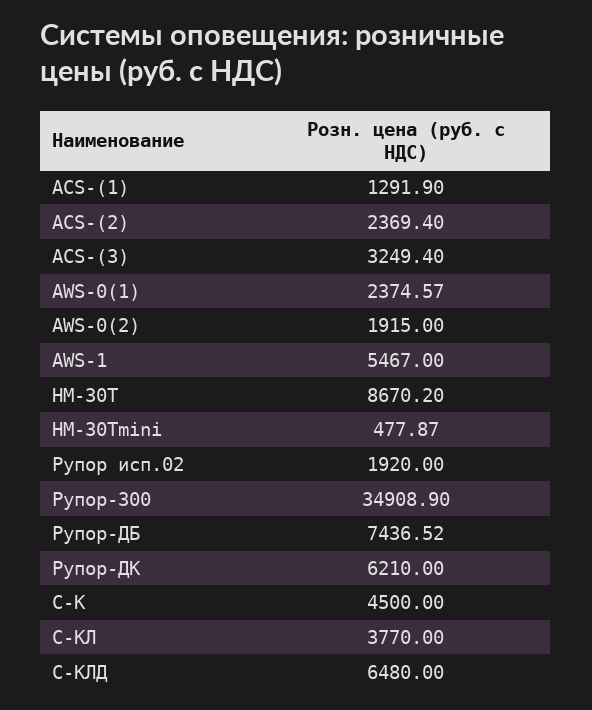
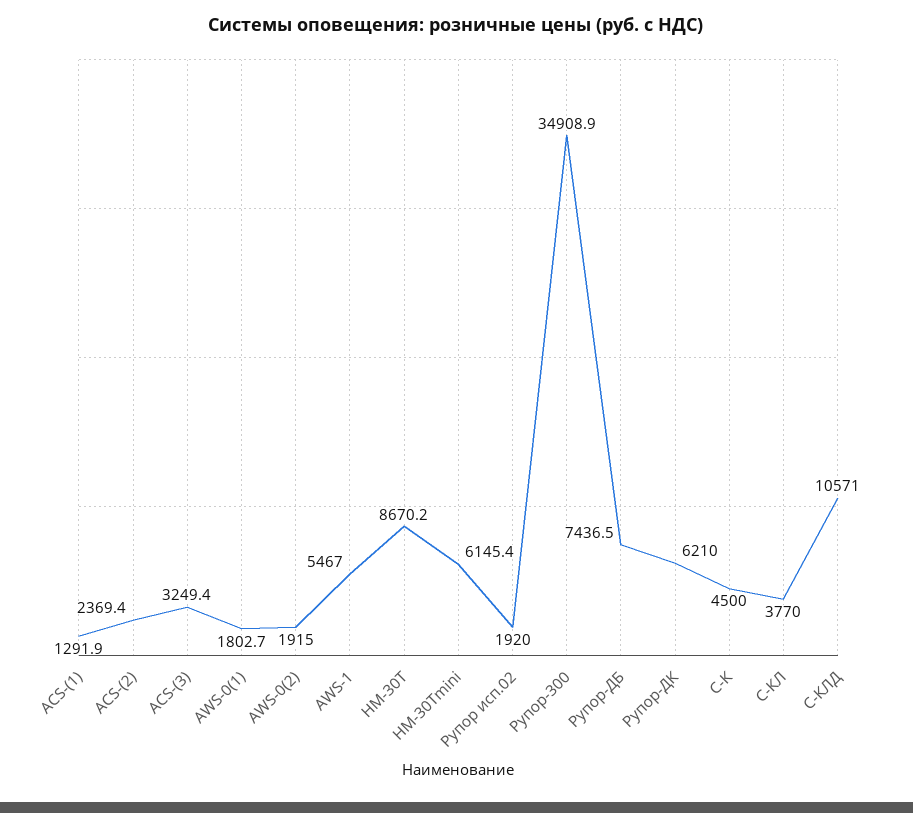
  {
    "ACS-(1)": 1291.9,
    "ACS-(2)": 2369.4,
    "ACS-(3)": 3249.4,
-   "AWS-0(1)": 2374.57,
+   "AWS-0(1)": 1802.7,
    "AWS-0(2)": 1915,
    "AWS-1": 5467,
    "HM-30T": 8670.2,
-   "HM-30Tmini": 477.87,
+   "HM-30Tmini": 6145.4,
    "Рупор исп.02": 1920,
    "Рупор-300": 34908.9,
    "Рупор-ДБ": 7436.52,
    "Рупор-ДК": 6210,
    "С-К": 4500,
    "С-КЛ": 3770,
-   "С-КЛД": 6480
+   "С-КЛД": 10571
  }

